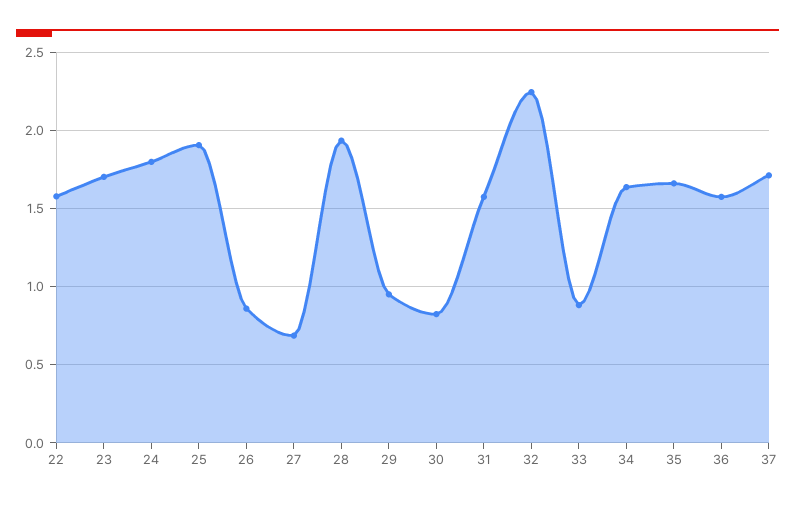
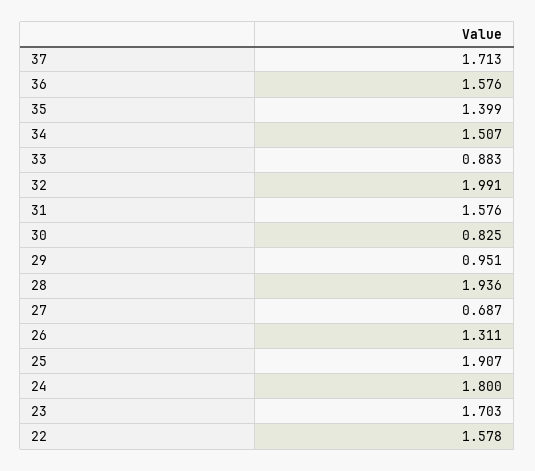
  {
    "22": 1.578,
    "23": 1.703,
    "24": 1.8,
    "25": 1.907,
-   "26": 0.85,
+   "26": 1.311,
    "27": 0.687,
    "28": 1.936,
    "29": 0.951,
    "30": 0.825,
    "31": 1.576,
-   "32": 2.25,
+   "32": 1.991,
    "33": 0.883,
-   "34": 1.65,
+   "34": 1.507,
-   "35": 1.65,
+   "35": 1.399,
    "36": 1.576,
    "37": 1.713
  }

